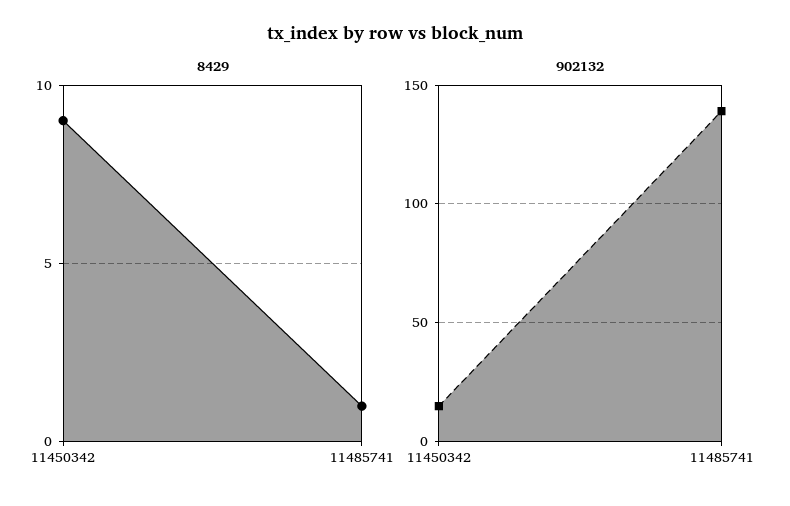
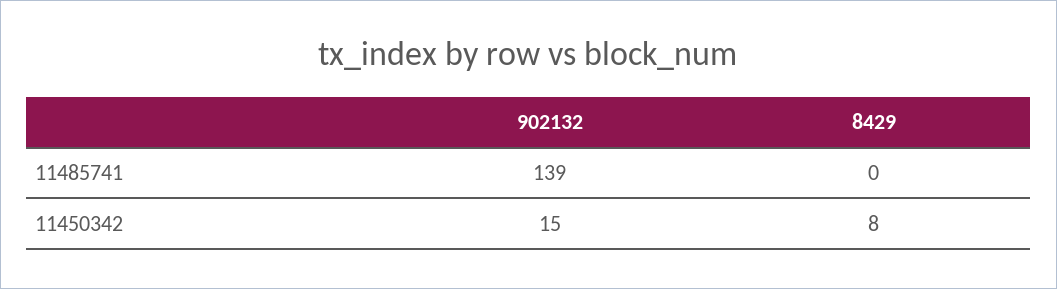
  {
    "8429": {
-     "11450342": 9,
+     "11450342": 8,
-     "11485741": 1
+     "11485741": 0
    },
    "902132": {
      "11450342": 15,
      "11485741": 139
    }
  }

